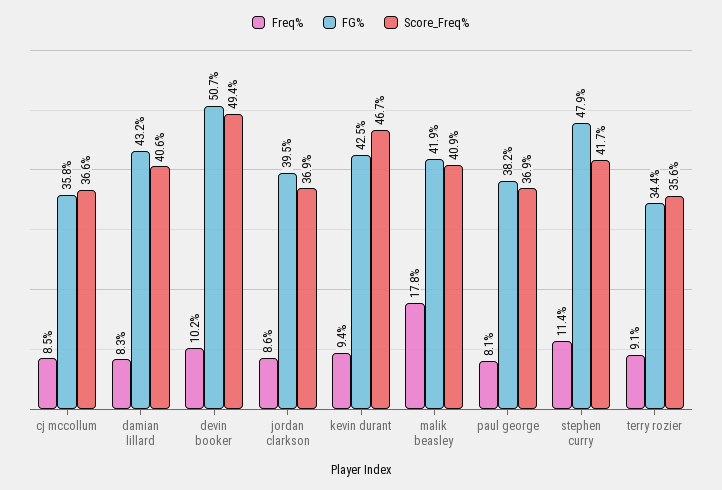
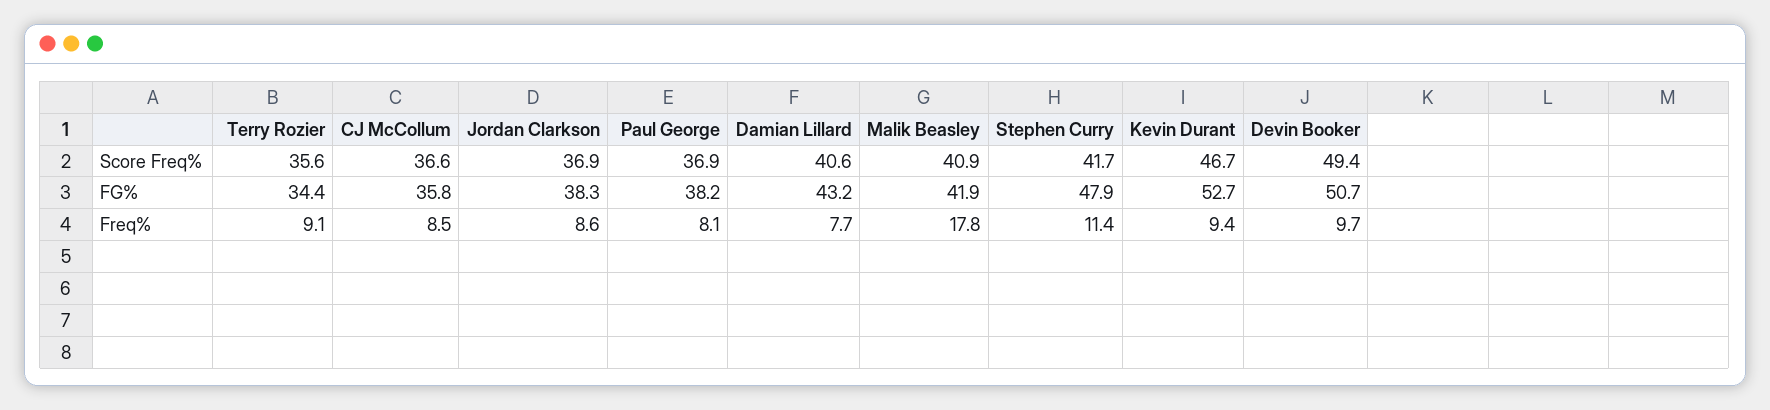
  {
    "Freq%": {
      "cj mccollum": 8.5,
-     "damian lillard": 8.3,
+     "damian lillard": 7.7,
-     "devin booker": 10.2,
+     "devin booker": 9.7,
      "jordan clarkson": 8.6,
      "kevin durant": 9.4,
      "malik beasley": 17.8,
      "paul george": 8.1,
      "stephen curry": 11.4,
      "terry rozier": 9.1
    },
    "FG%": {
      "cj mccollum": 35.8,
      "damian lillard": 43.2,
      "devin booker": 50.7,
-     "jordan clarkson": 39.5,
+     "jordan clarkson": 38.3,
-     "kevin durant": 42.5,
+     "kevin durant": 52.7,
      "malik beasley": 41.9,
      "paul george": 38.2,
      "stephen curry": 47.9,
      "terry rozier": 34.4
    },
    "Score_Freq%": {
      "cj mccollum": 36.6,
      "damian lillard": 40.6,
      "devin booker": 49.4,
      "jordan clarkson": 36.9,
      "kevin durant": 46.7,
      "malik beasley": 40.9,
      "paul george": 36.9,
      "stephen curry": 41.7,
      "terry rozier": 35.6
    }
  }

